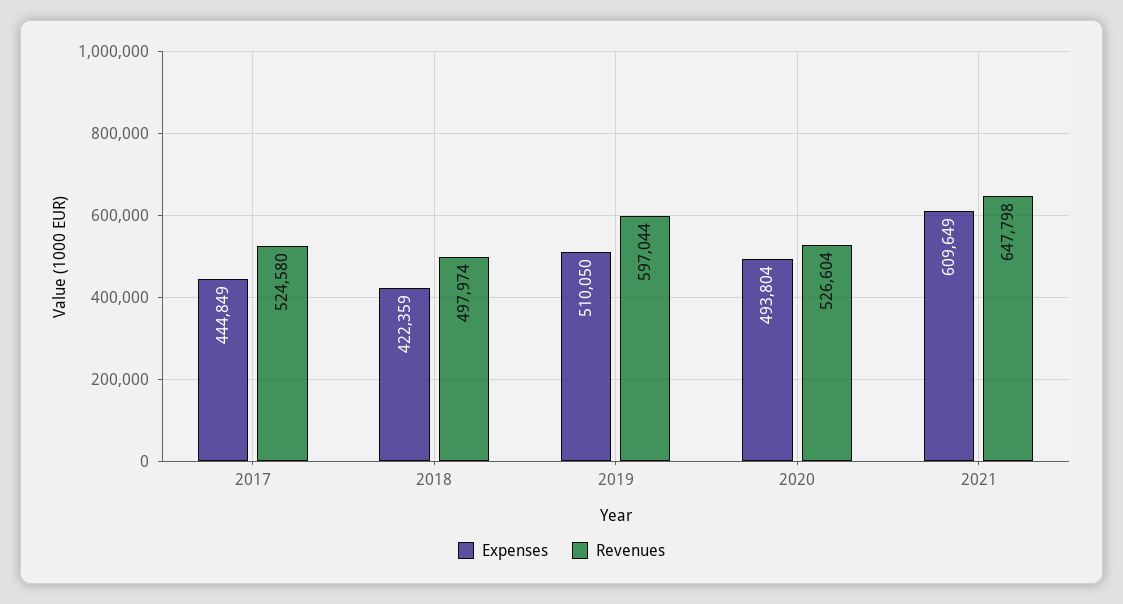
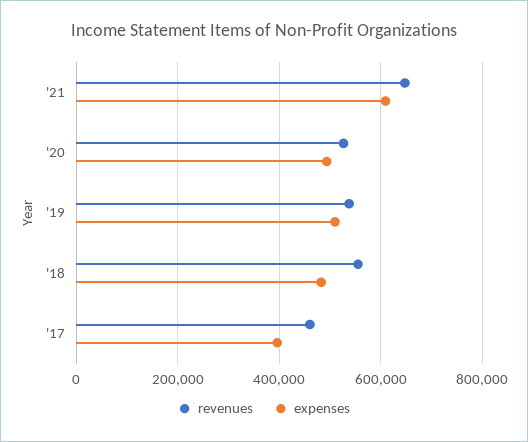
  {
    "Expenses": {
-     "2017": 444849,
+     "2017": 400000,
-     "2018": 422359,
+     "2018": 480000,
      "2019": 510050,
      "2020": 493804,
      "2021": 609649
    },
    "Revenues": {
-     "2017": 524580,
+     "2017": 460000,
-     "2018": 497974,
+     "2018": 560000,
-     "2019": 597044,
+     "2019": 540000,
      "2020": 526604,
      "2021": 647798
    }
  }

